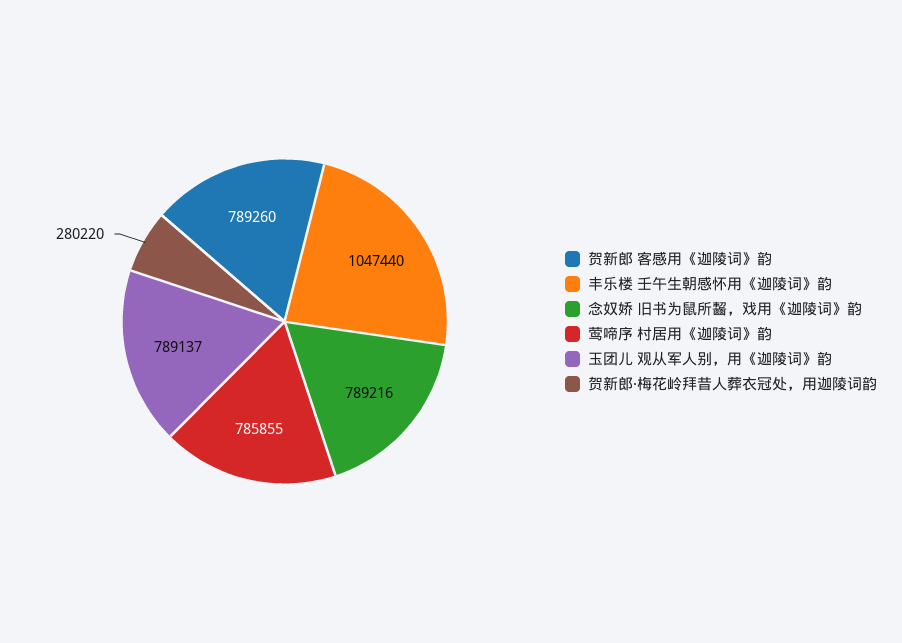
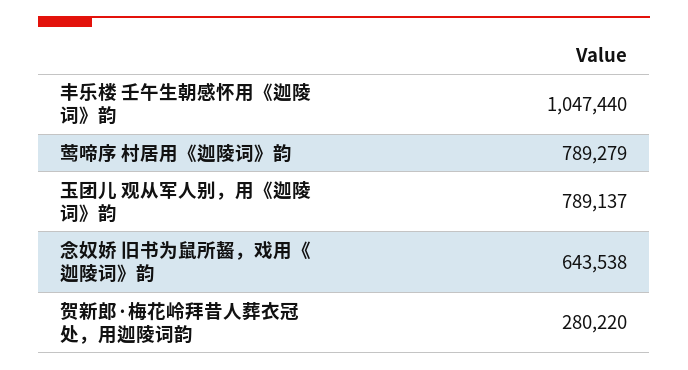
  {
-   "贺新郎 客感用《迦陵词》韵": 789260,
    "丰乐楼 壬午生朝感怀用《迦陵词》韵": 1047440,
-   "念奴娇 旧书为鼠所齧，戏用《迦陵词》韵": 789216,
+   "念奴娇 旧书为鼠所齧，戏用《迦陵词》韵": 643538,
-   "莺啼序 村居用《迦陵词》韵": 785855,
+   "莺啼序 村居用《迦陵词》韵": 789279,
    "玉团儿 观从军人别，用《迦陵词》韵": 789137,
    "贺新郎·梅花岭拜昔人葬衣冠处，用迦陵词韵": 280220
  }

